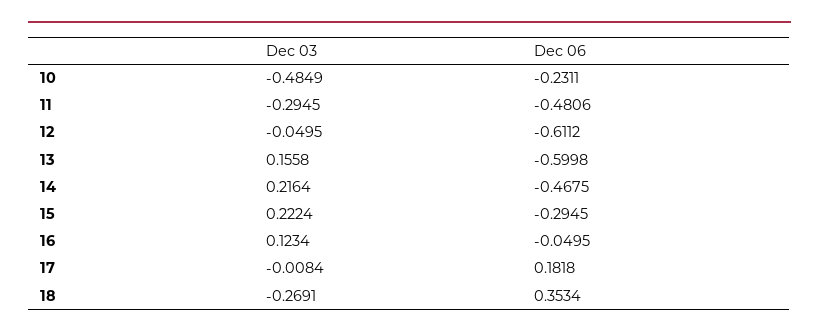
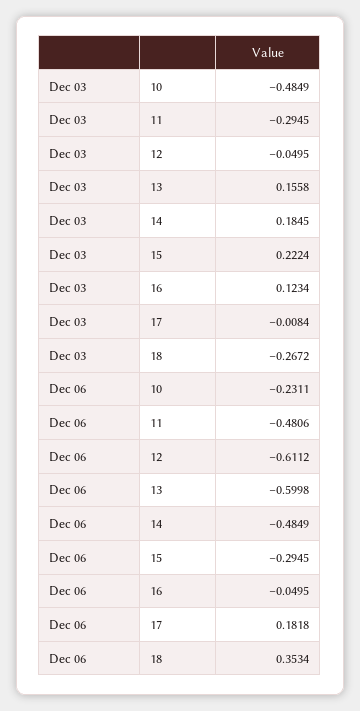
  {
    "Dec 03": {
      "10": -0.4849,
      "11": -0.2945,
      "12": -0.0495,
      "13": 0.1558,
-     "14": 0.2164,
+     "14": 0.1845,
      "15": 0.2224,
      "16": 0.1234,
      "17": -0.0084,
-     "18": -0.2691
+     "18": -0.2672
    },
    "Dec 06": {
      "10": -0.2311,
      "11": -0.4806,
      "12": -0.6112,
      "13": -0.5998,
-     "14": -0.4675,
+     "14": -0.4849,
      "15": -0.2945,
      "16": -0.0495,
      "17": 0.1818,
      "18": 0.3534
    }
  }

